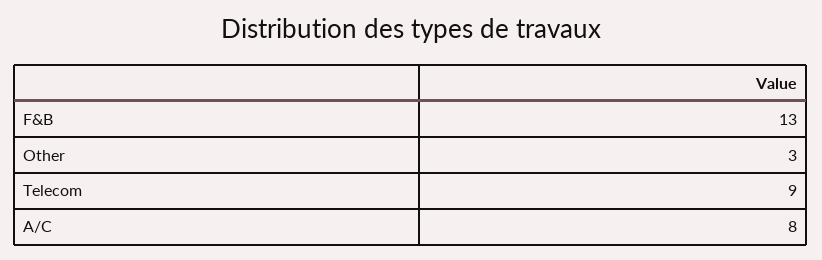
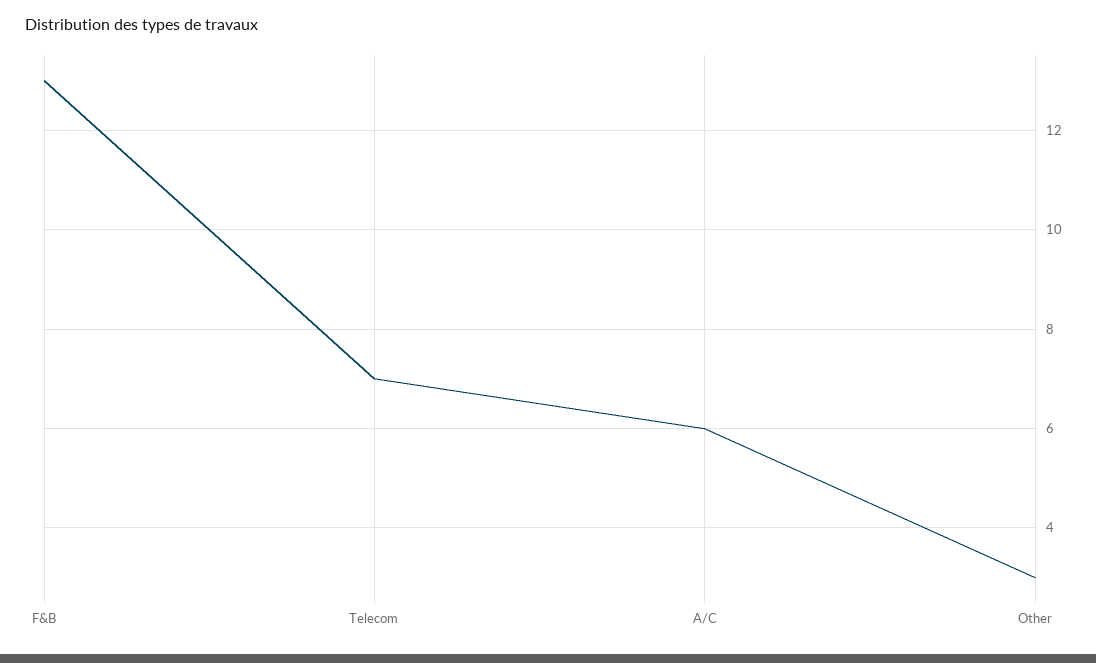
  {
    "F&B": 13,
    "Other": 3,
-   "Telecom": 9,
+   "Telecom": 7,
-   "А/С": 8
+   "А/С": 6
  }

